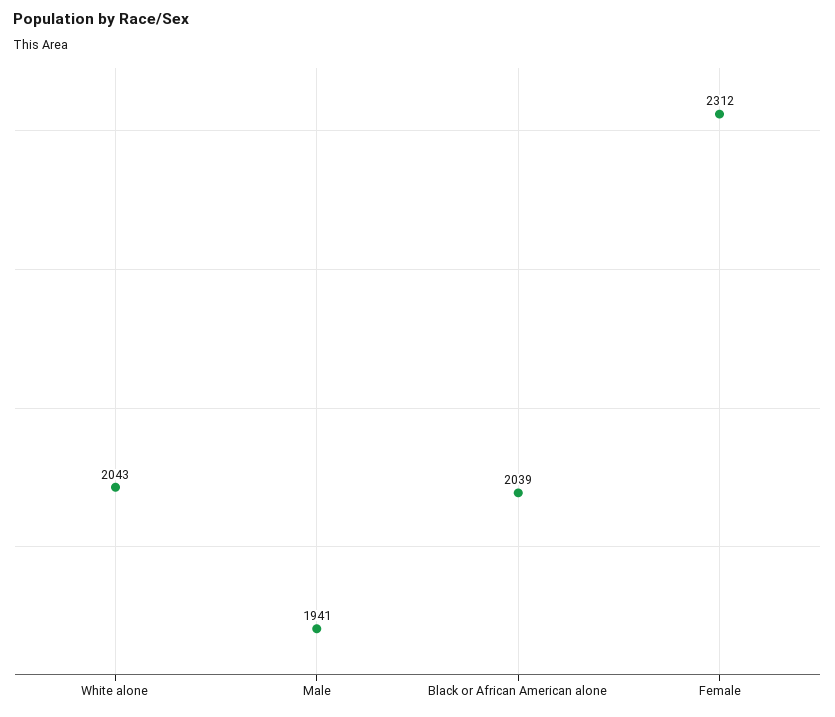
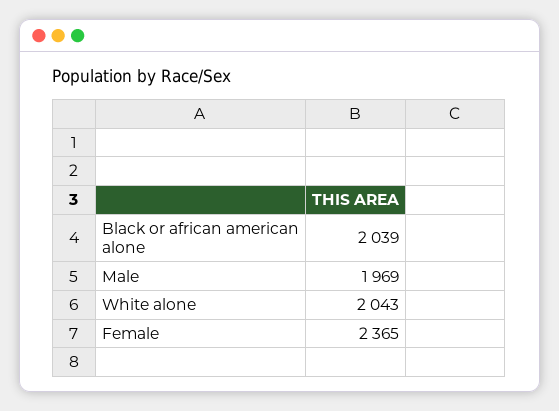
  {
    "White alone": 2043,
-   "Male": 1941,
+   "Male": 1969,
    "Black or African American alone": 2039,
-   "Female": 2312
+   "Female": 2365
  }

